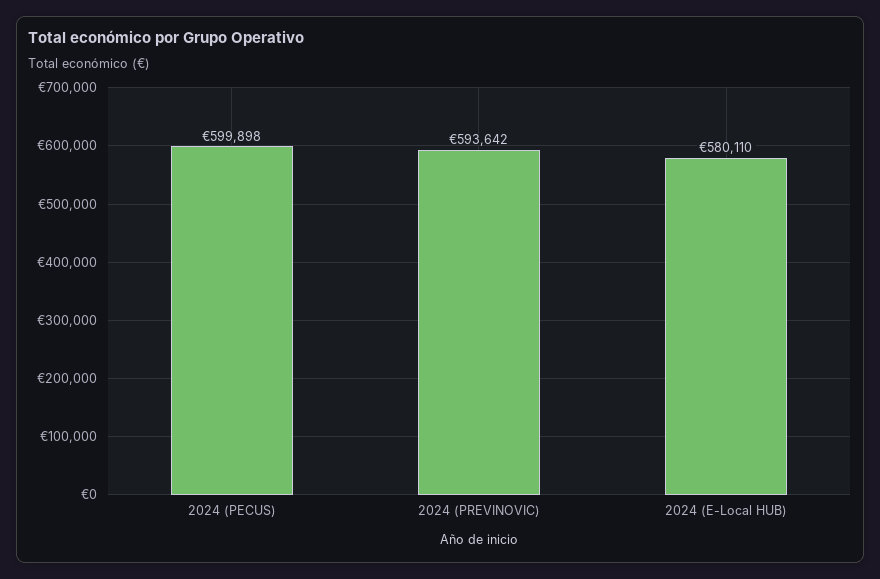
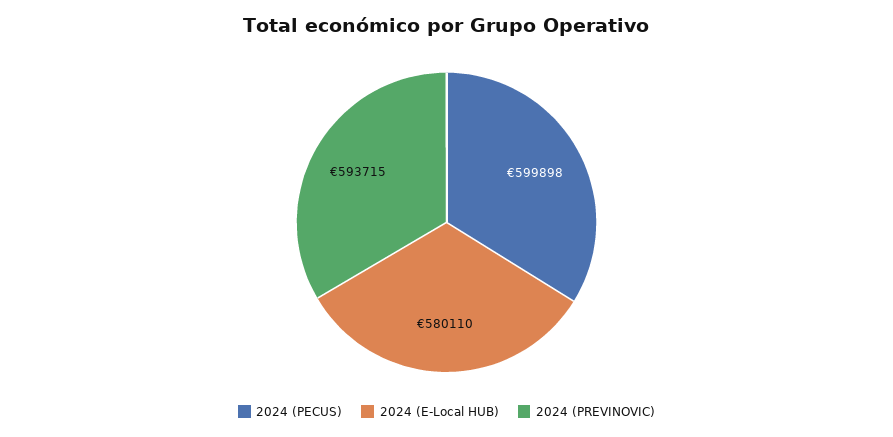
  {
    "2024 (PECUS)": 599898,
-   "2024 (PREVINOVIC)": 593642,
+   "2024 (PREVINOVIC)": 593715,
    "2024 (E-Local HUB)": 580110
  }

